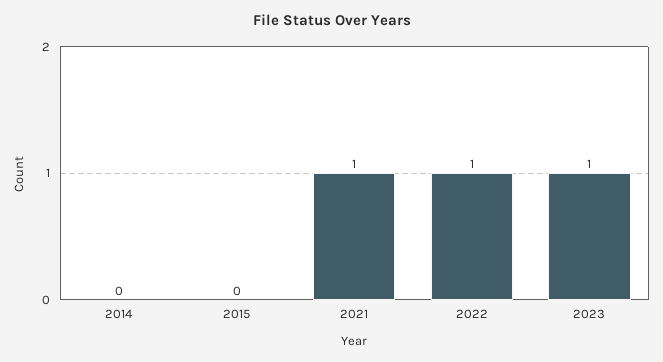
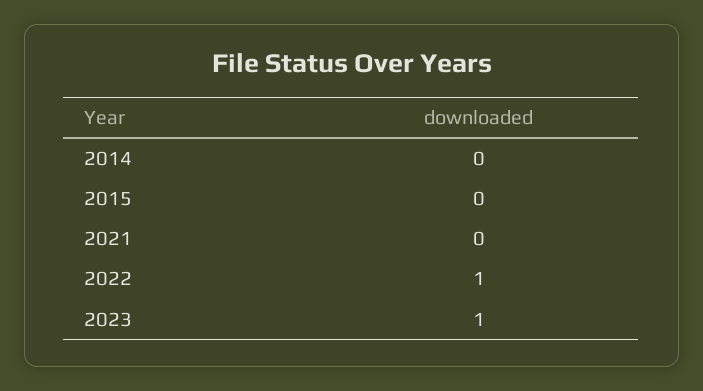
  {
    "2014": 0,
    "2015": 0,
-   "2021": 1,
+   "2021": 0,
    "2022": 1,
    "2023": 1
  }

